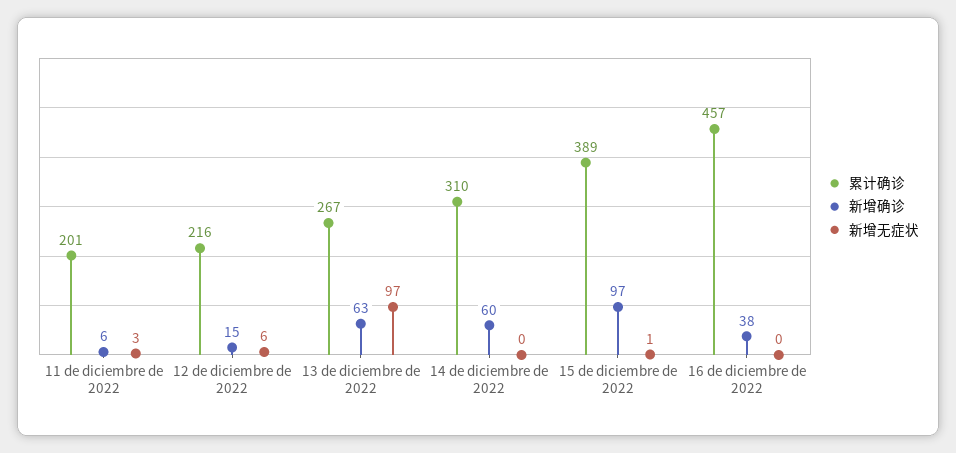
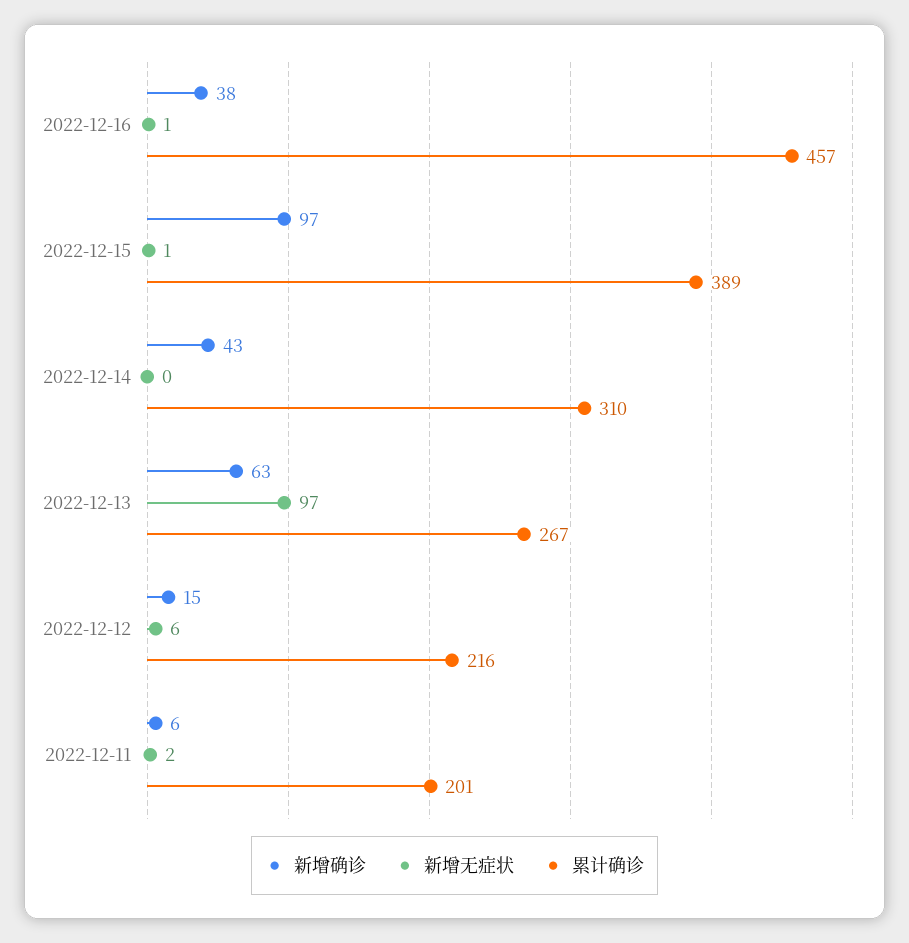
  {
    "累计确诊": {
      "11 de diciembre de 2022": 201,
      "12 de diciembre de 2022": 216,
      "13 de diciembre de 2022": 267,
      "14 de diciembre de 2022": 310,
      "15 de diciembre de 2022": 389,
      "16 de diciembre de 2022": 457
    },
    "新增确诊": {
      "11 de diciembre de 2022": 6,
      "12 de diciembre de 2022": 15,
      "13 de diciembre de 2022": 63,
-     "14 de diciembre de 2022": 60,
+     "14 de diciembre de 2022": 43,
      "15 de diciembre de 2022": 97,
      "16 de diciembre de 2022": 38
    },
    "新增无症状": {
-     "11 de diciembre de 2022": 3,
+     "11 de diciembre de 2022": 2,
      "12 de diciembre de 2022": 6,
      "13 de diciembre de 2022": 97,
      "14 de diciembre de 2022": 0,
      "15 de diciembre de 2022": 1,
-     "16 de diciembre de 2022": 0
+     "16 de diciembre de 2022": 1
    }
  }

